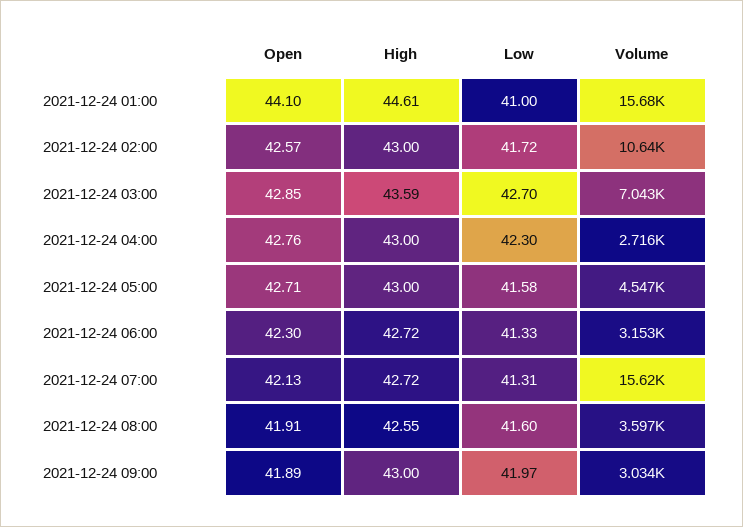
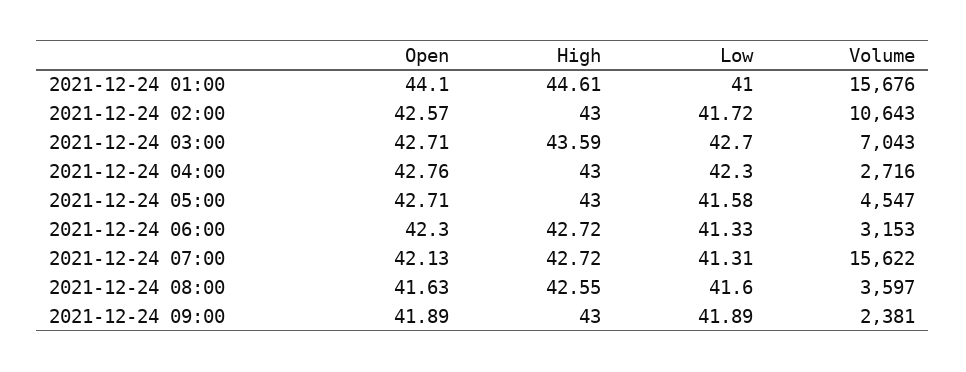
  {
    "Open": {
      "2021-12-24 01:00": 44.1,
      "2021-12-24 02:00": 42.57,
-     "2021-12-24 03:00": 42.85,
+     "2021-12-24 03:00": 42.71,
      "2021-12-24 04:00": 42.76,
      "2021-12-24 05:00": 42.71,
      "2021-12-24 06:00": 42.3,
      "2021-12-24 07:00": 42.13,
-     "2021-12-24 08:00": 41.91,
+     "2021-12-24 08:00": 41.63,
      "2021-12-24 09:00": 41.89
    },
    "High": {
      "2021-12-24 01:00": 44.61,
      "2021-12-24 02:00": 43,
      "2021-12-24 03:00": 43.59,
      "2021-12-24 04:00": 43,
      "2021-12-24 05:00": 43,
      "2021-12-24 06:00": 42.72,
      "2021-12-24 07:00": 42.72,
      "2021-12-24 08:00": 42.55,
      "2021-12-24 09:00": 43
    },
    "Low": {
      "2021-12-24 01:00": 41,
      "2021-12-24 02:00": 41.72,
      "2021-12-24 03:00": 42.7,
      "2021-12-24 04:00": 42.3,
      "2021-12-24 05:00": 41.58,
      "2021-12-24 06:00": 41.33,
      "2021-12-24 07:00": 41.31,
      "2021-12-24 08:00": 41.6,
-     "2021-12-24 09:00": 41.97
+     "2021-12-24 09:00": 41.89
    },
    "Volume": {
      "2021-12-24 01:00": 15676,
      "2021-12-24 02:00": 10643,
      "2021-12-24 03:00": 7043,
      "2021-12-24 04:00": 2716,
      "2021-12-24 05:00": 4547,
      "2021-12-24 06:00": 3153,
      "2021-12-24 07:00": 15622,
      "2021-12-24 08:00": 3597,
-     "2021-12-24 09:00": 3034
+     "2021-12-24 09:00": 2381
    }
  }

